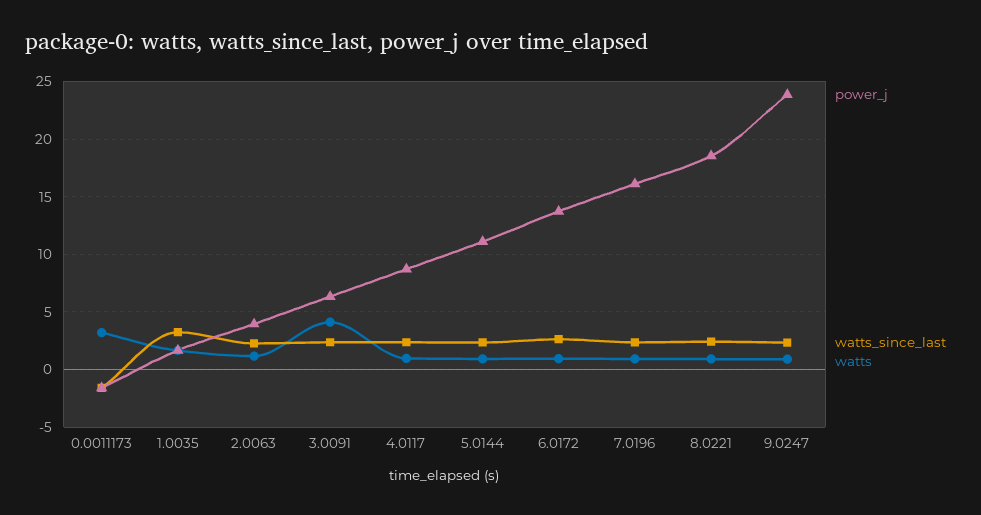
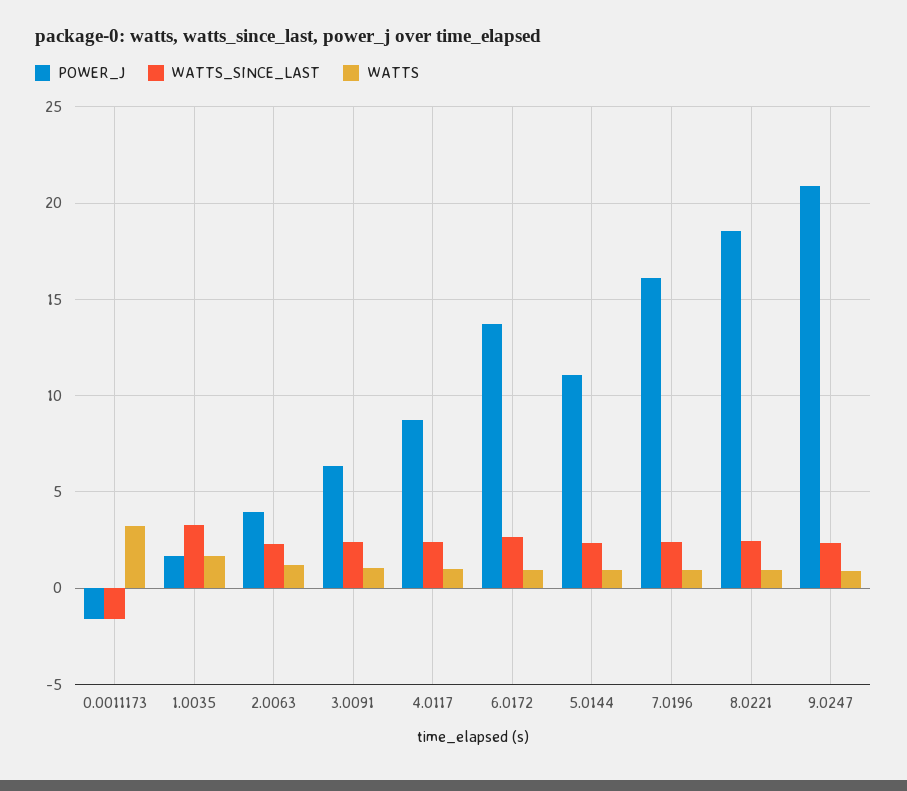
  {
    "power_j": {
      "0.0011173": -1.5,
      "1.0035": 1.5,
      "2.0063": 4,
      "3.0091": 6.5,
      "4.0117": 8.5,
      "5.0144": 11,
      "6.0172": 13.5,
      "7.0196": 16,
      "8.0221": 18.5,
-     "9.0247": 24
+     "9.0247": 21
    },
    "watts_since_last": {
      "0.0011173": -1.5,
      "1.0035": 3.5,
      "2.0063": 2.5,
      "3.0091": 2.5,
      "4.0117": 2.5,
      "5.0144": 2.5,
      "6.0172": 2.5,
      "7.0196": 2.5,
      "8.0221": 2.5,
      "9.0247": 2.5
    },
    "watts": {
      "0.0011173": 3,
      "1.0035": 1.5,
      "2.0063": 1,
-     "3.0091": 4,
+     "3.0091": 1,
      "4.0117": 1,
      "5.0144": 1,
      "6.0172": 1,
      "7.0196": 1,
      "8.0221": 1,
      "9.0247": 1
    }
  }

